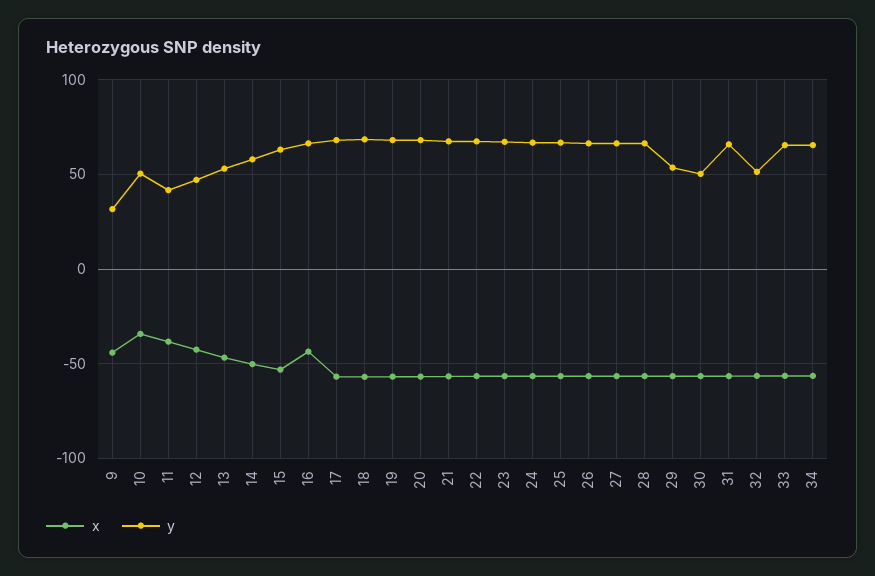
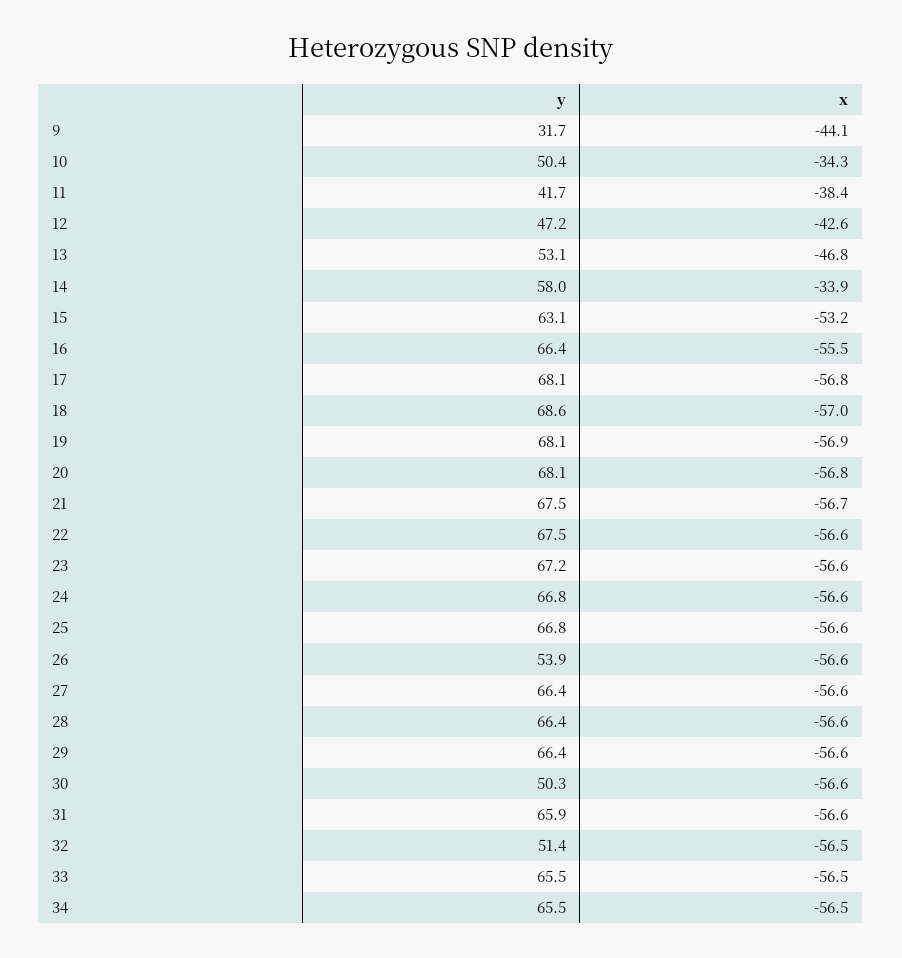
  {
    "x": {
      "9": -44.1,
      "10": -34.3,
      "11": -38.4,
      "12": -42.6,
      "13": -46.8,
-     "14": -50,
+     "14": -33.9,
      "15": -53.2,
-     "16": -45,
+     "16": -55.5,
      "17": -56.8,
      "18": -57,
      "19": -56.9,
      "20": -56.8,
      "21": -56.7,
      "22": -56.6,
      "23": -56.6,
      "24": -56.6,
      "25": -56.6,
      "26": -56.6,
      "27": -56.6,
      "28": -56.6,
      "29": -56.6,
      "30": -56.6,
      "31": -56.6,
      "32": -56.5,
      "33": -56.5,
      "34": -56.5
    },
    "y": {
      "9": 31.7,
      "10": 50.4,
      "11": 41.7,
      "12": 47.2,
      "13": 53.1,
      "14": 58,
      "15": 63.1,
      "16": 66.4,
      "17": 68.1,
      "18": 68.6,
      "19": 68.1,
      "20": 68.1,
      "21": 67.5,
      "22": 67.5,
      "23": 67.2,
      "24": 66.8,
      "25": 66.8,
-     "26": 65,
+     "26": 53.9,
      "27": 66.4,
      "28": 66.4,
-     "29": 55,
+     "29": 66.4,
      "30": 50.3,
      "31": 65.9,
      "32": 51.4,
      "33": 65.5,
      "34": 65.5
    }
  }

